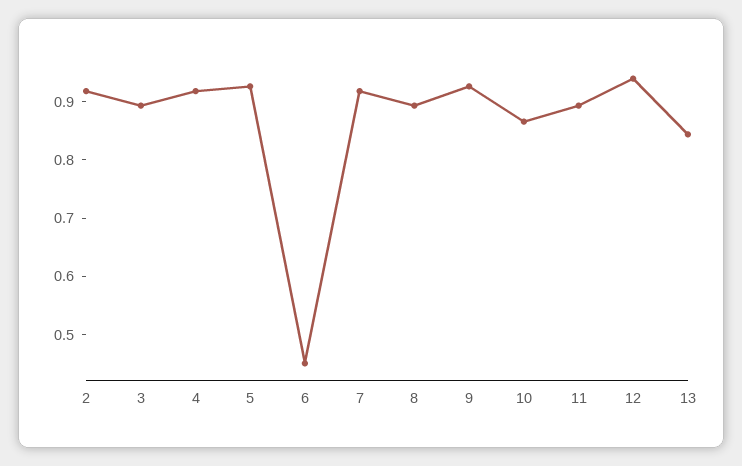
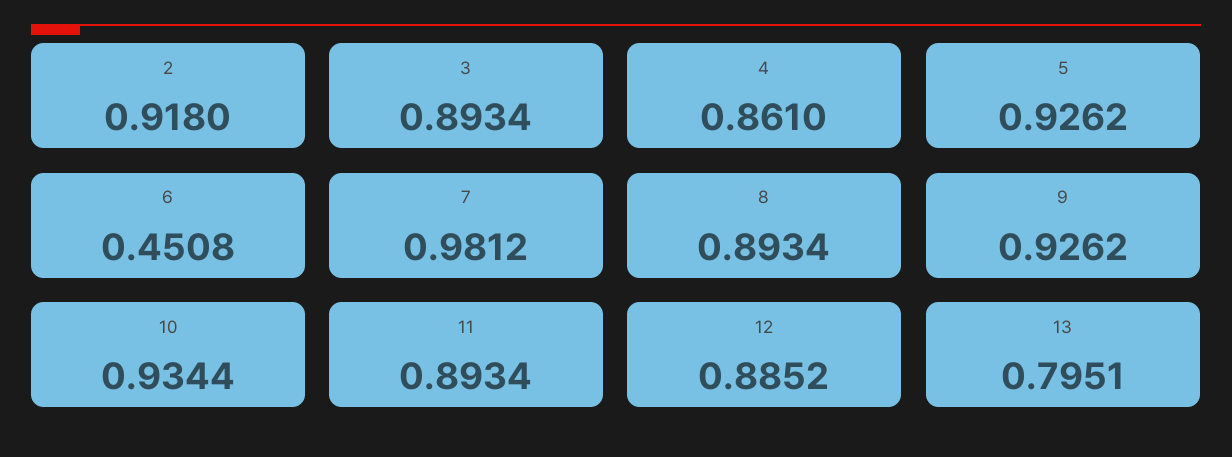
  {
    "2": 0.918,
    "3": 0.8934,
-   "4": 0.92,
+   "4": 0.861,
    "5": 0.9262,
    "6": 0.4508,
-   "7": 0.92,
+   "7": 0.9812,
    "8": 0.8934,
    "9": 0.9262,
-   "10": 0.86,
+   "10": 0.9344,
    "11": 0.8934,
-   "12": 0.94,
+   "12": 0.8852,
-   "13": 0.84
+   "13": 0.7951
  }

